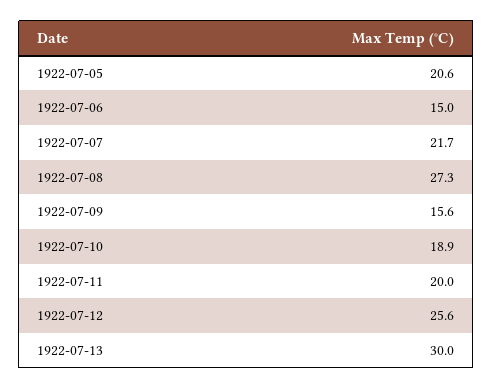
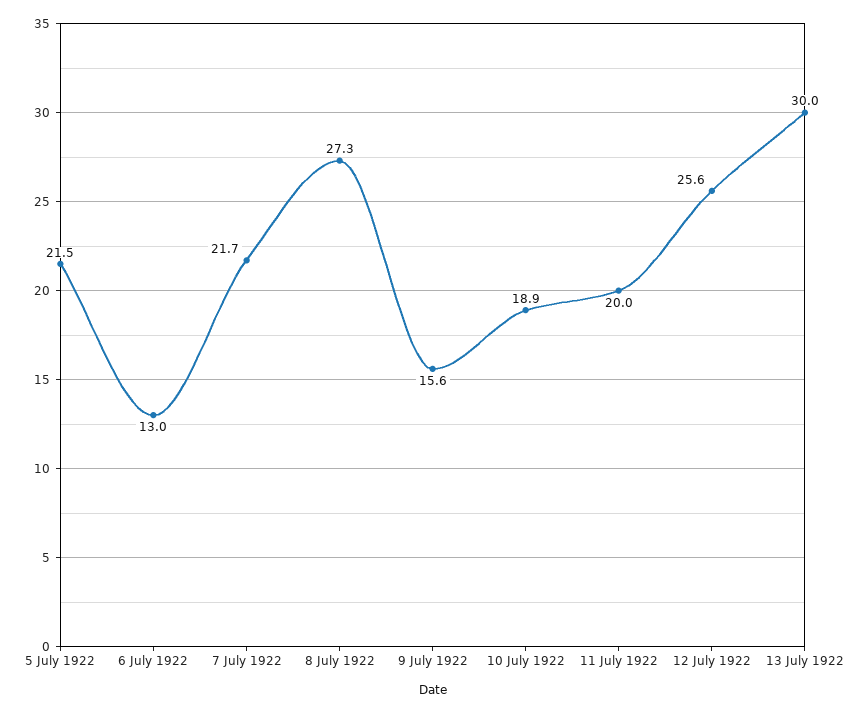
  {
-   "1922-07-05": 20.6,
+   "1922-07-05": 21.5,
-   "1922-07-06": 15,
+   "1922-07-06": 13,
    "1922-07-07": 21.7,
    "1922-07-08": 27.3,
    "1922-07-09": 15.6,
    "1922-07-10": 18.9,
    "1922-07-11": 20,
    "1922-07-12": 25.6,
    "1922-07-13": 30
  }

